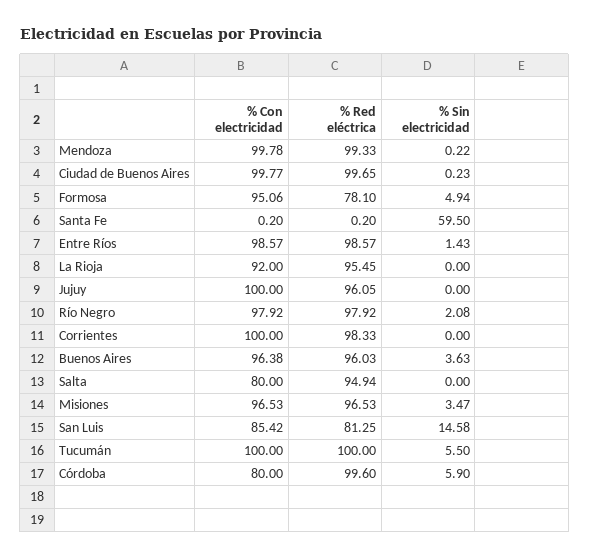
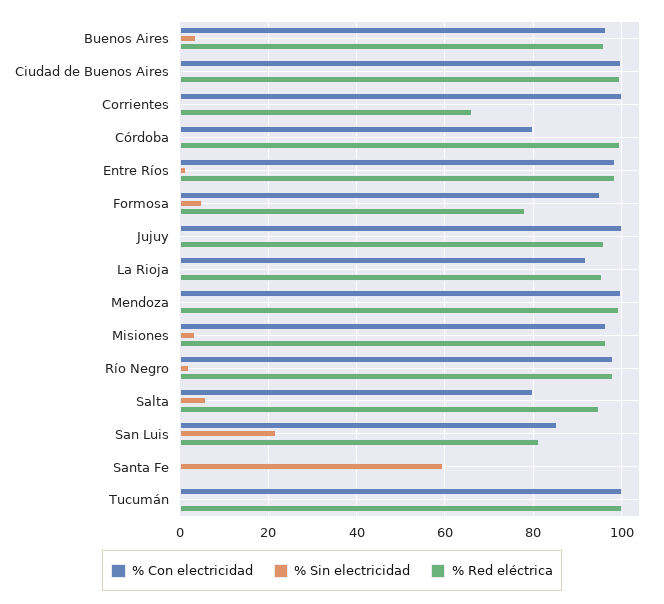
  {
    "% Con electricidad": {
      "Mendoza": 99.78,
      "Ciudad de Buenos Aires": 99.77,
      "Formosa": 95.06,
      "Santa Fe": 0.2,
      "Entre Ríos": 98.57,
      "La Rioja": 92,
      "Jujuy": 100,
      "Río Negro": 97.92,
      "Corrientes": 100,
      "Buenos Aires": 96.38,
      "Salta": 80,
      "Misiones": 96.53,
      "San Luis": 85.42,
      "Tucumán": 100,
      "Córdoba": 80
    },
    "% Red eléctrica": {
      "Mendoza": 99.33,
      "Ciudad de Buenos Aires": 99.65,
      "Formosa": 78.1,
      "Santa Fe": 0.2,
      "Entre Ríos": 98.57,
      "La Rioja": 95.45,
      "Jujuy": 96.05,
      "Río Negro": 97.92,
-     "Corrientes": 98.33,
+     "Corrientes": 66,
      "Buenos Aires": 96.03,
      "Salta": 94.94,
      "Misiones": 96.53,
      "San Luis": 81.25,
      "Tucumán": 100,
      "Córdoba": 99.6
    },
    "% Sin electricidad": {
      "Mendoza": 0.22,
      "Ciudad de Buenos Aires": 0.23,
      "Formosa": 4.94,
      "Santa Fe": 59.5,
      "Entre Ríos": 1.43,
      "La Rioja": 0,
      "Jujuy": 0,
      "Río Negro": 2.08,
      "Corrientes": 0,
      "Buenos Aires": 3.63,
-     "Salta": 0,
+     "Salta": 6,
      "Misiones": 3.47,
-     "San Luis": 14.58,
+     "San Luis": 22,
-     "Tucumán": 5.5,
+     "Tucumán": 0,
-     "Córdoba": 5.9
+     "Córdoba": 0
    }
  }

